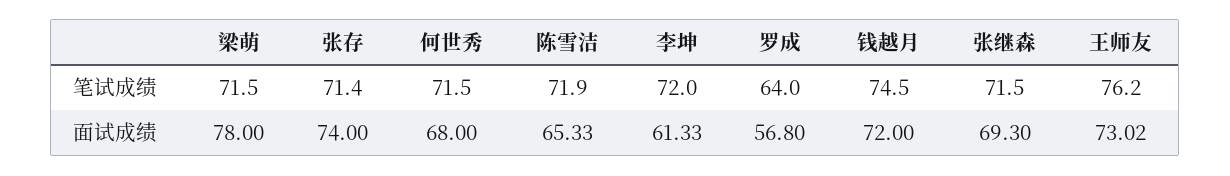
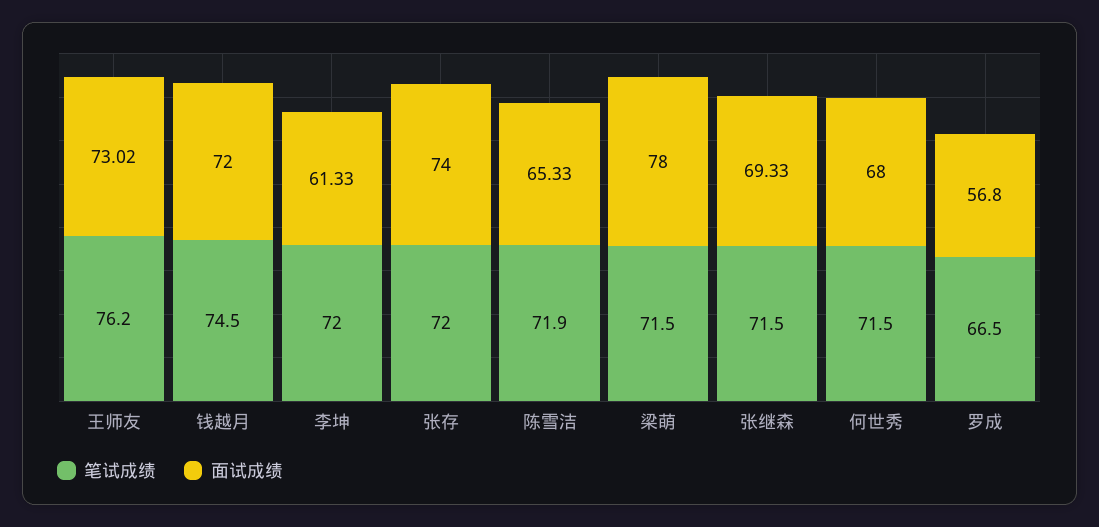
  {
    "笔试成绩": {
      "梁萌": 71.5,
-     "张存": 71.4,
+     "张存": 72,
      "何世秀": 71.5,
      "陈雪洁": 71.9,
      "李坤": 72,
-     "罗成": 64,
+     "罗成": 66.5,
      "钱越月": 74.5,
      "张继森": 71.5,
      "王师友": 76.2
    },
    "面试成绩": {
      "梁萌": 78,
      "张存": 74,
      "何世秀": 68,
      "陈雪洁": 65.33,
      "李坤": 61.33,
      "罗成": 56.8,
      "钱越月": 72,
-     "张继森": 69.3,
+     "张继森": 69.33,
      "王师友": 73.02
    }
  }

